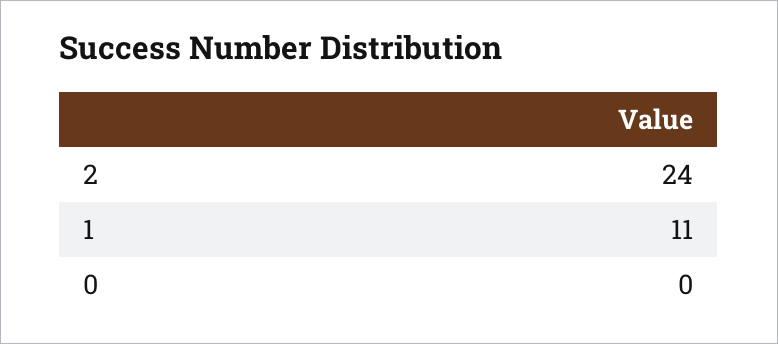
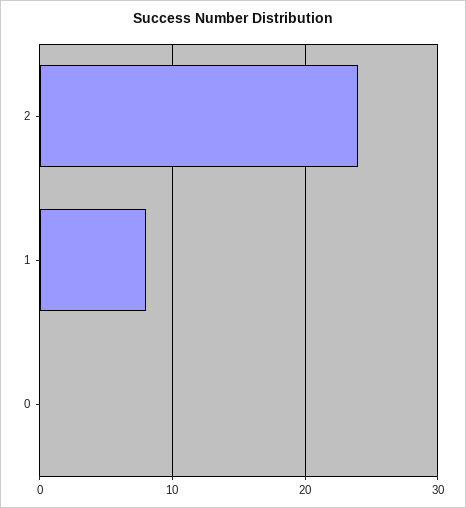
  {
    "2": 24,
-   "1": 11,
+   "1": 8,
    "0": 0
  }

